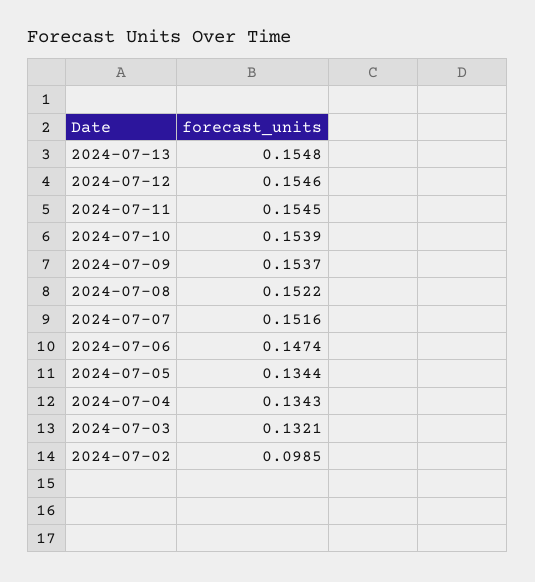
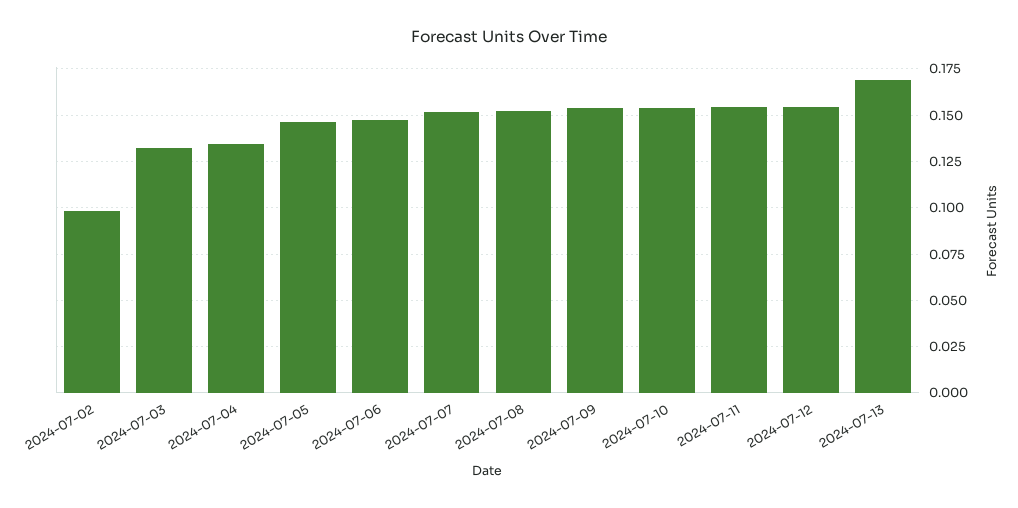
  {
-   "2024-07-13": 0.1548,
+   "2024-07-13": 0.17,
    "2024-07-12": 0.1546,
    "2024-07-11": 0.1545,
    "2024-07-10": 0.1539,
    "2024-07-09": 0.1537,
    "2024-07-08": 0.1522,
    "2024-07-07": 0.1516,
    "2024-07-06": 0.1474,
-   "2024-07-05": 0.1344,
+   "2024-07-05": 0.145,
    "2024-07-04": 0.1343,
    "2024-07-03": 0.1321,
    "2024-07-02": 0.0985
  }

